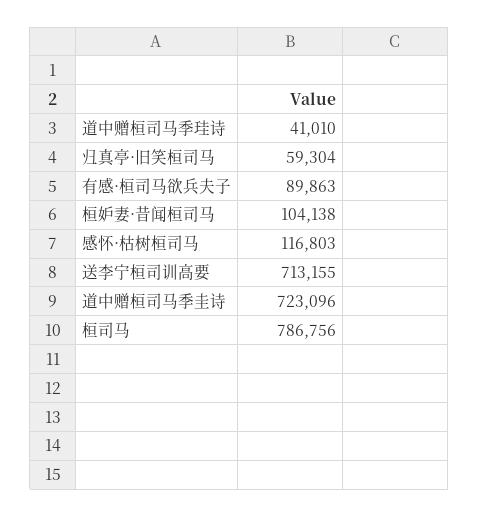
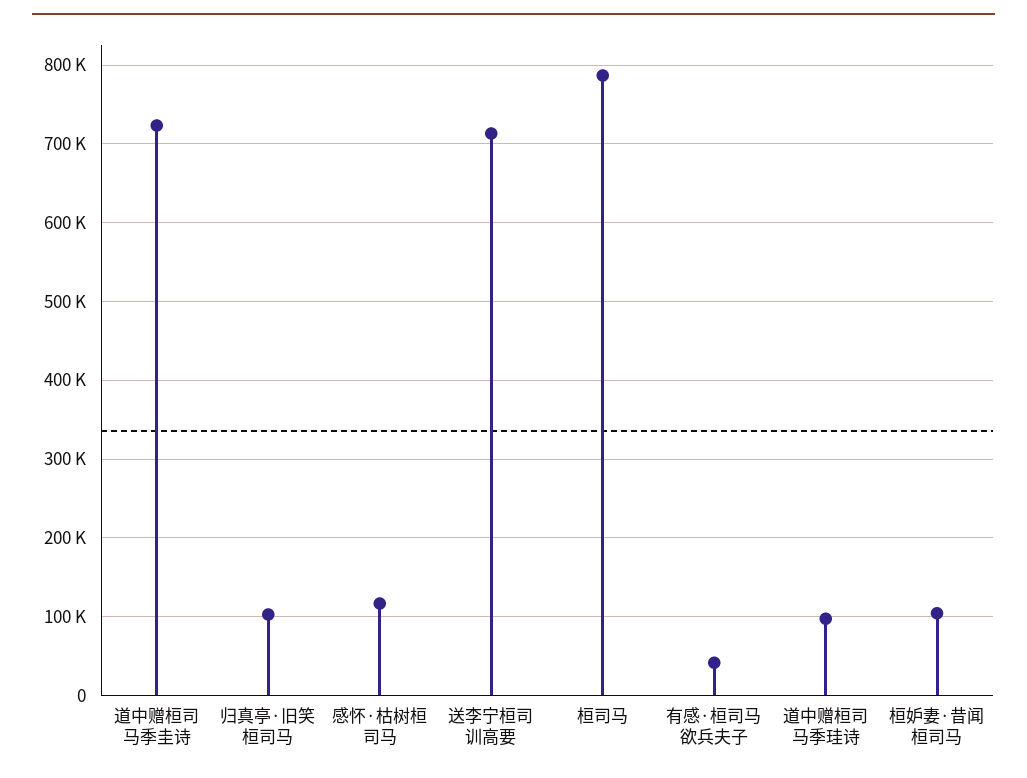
  {
-   "道中赠桓司马季珪诗": 41010,
+   "道中赠桓司马季珪诗": 100000,
-   "归真亭·旧笑桓司马": 59304,
+   "归真亭·旧笑桓司马": 100000,
-   "有感·桓司马欲兵夫子": 89863,
+   "有感·桓司马欲兵夫子": 40000,
    "桓妒妻·昔闻桓司马": 104138,
    "感怀·枯树桓司马": 116803,
    "送李宁桓司训高要": 713155,
    "道中赠桓司马季圭诗": 723096,
    "桓司马": 786756
  }

